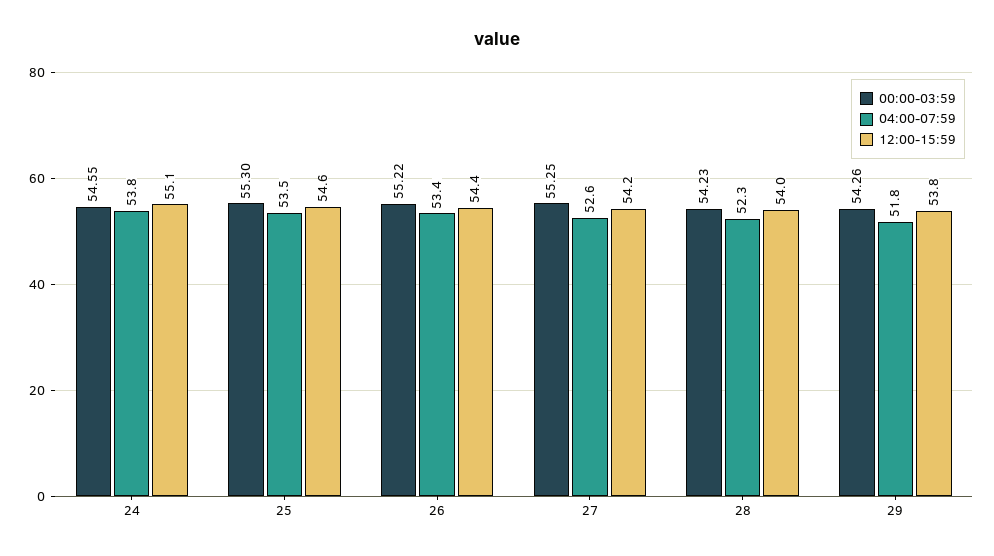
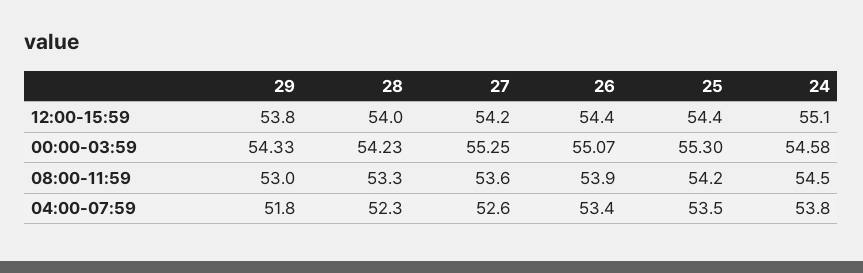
  {
    "00:00-03:59": {
-     "24": 54.55,
+     "24": 54.58,
      "25": 55.3,
-     "26": 55.22,
+     "26": 55.07,
      "27": 55.25,
      "28": 54.23,
-     "29": 54.26
+     "29": 54.33
    },
    "04:00-07:59": {
      "24": 53.8,
      "25": 53.5,
      "26": 53.4,
      "27": 52.6,
      "28": 52.3,
      "29": 51.8
    },
    "12:00-15:59": {
      "24": 55.1,
-     "25": 54.6,
+     "25": 54.4,
      "26": 54.4,
      "27": 54.2,
      "28": 54,
      "29": 53.8
-   }
+   },
+   "08:00-11:59": {
+     "29": 53,
+     "28": 53.3,
+     "27": 53.6,
+     "26": 53.9,
+     "25": 54.2,
+     "24": 54.5
+   }
  }

